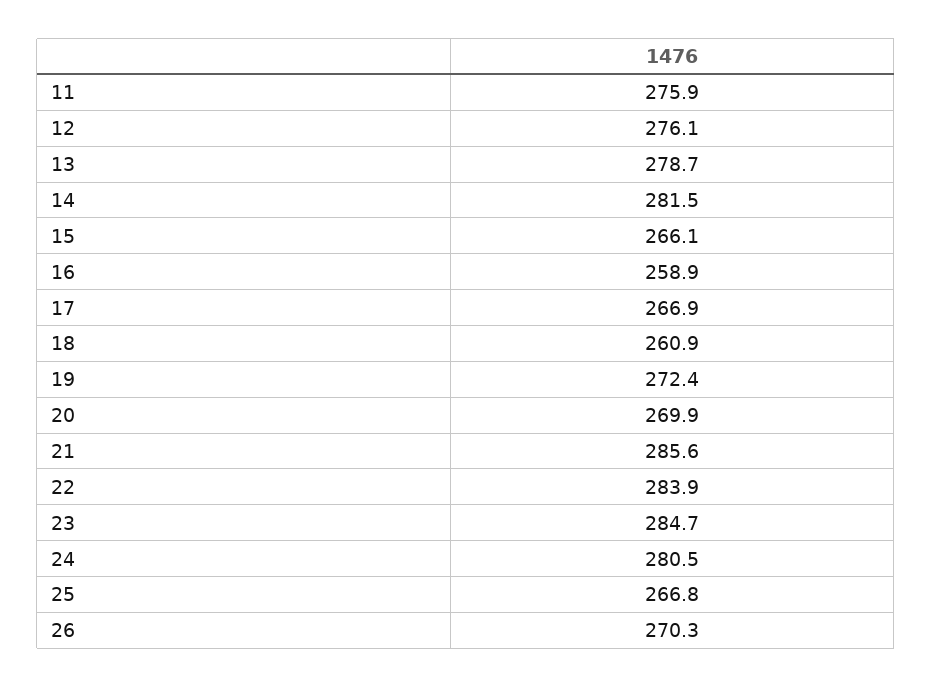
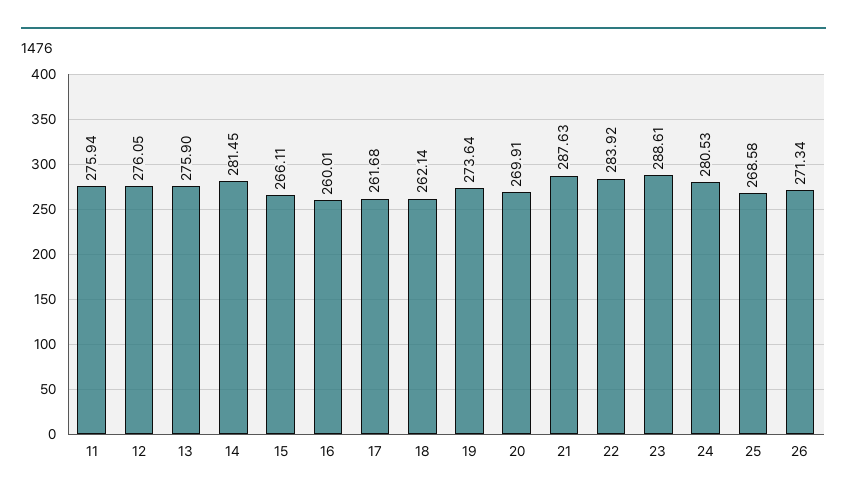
  {
    "11": 275.94,
    "12": 276.05,
-   "13": 278.7,
+   "13": 275.9,
    "14": 281.45,
    "15": 266.11,
-   "16": 258.9,
+   "16": 260.01,
-   "17": 266.9,
+   "17": 261.68,
-   "18": 260.9,
+   "18": 262.14,
-   "19": 272.4,
+   "19": 273.64,
    "20": 269.91,
-   "21": 285.6,
+   "21": 287.63,
    "22": 283.92,
-   "23": 284.7,
+   "23": 288.61,
    "24": 280.53,
-   "25": 266.8,
+   "25": 268.58,
-   "26": 270.3
+   "26": 271.34
  }

